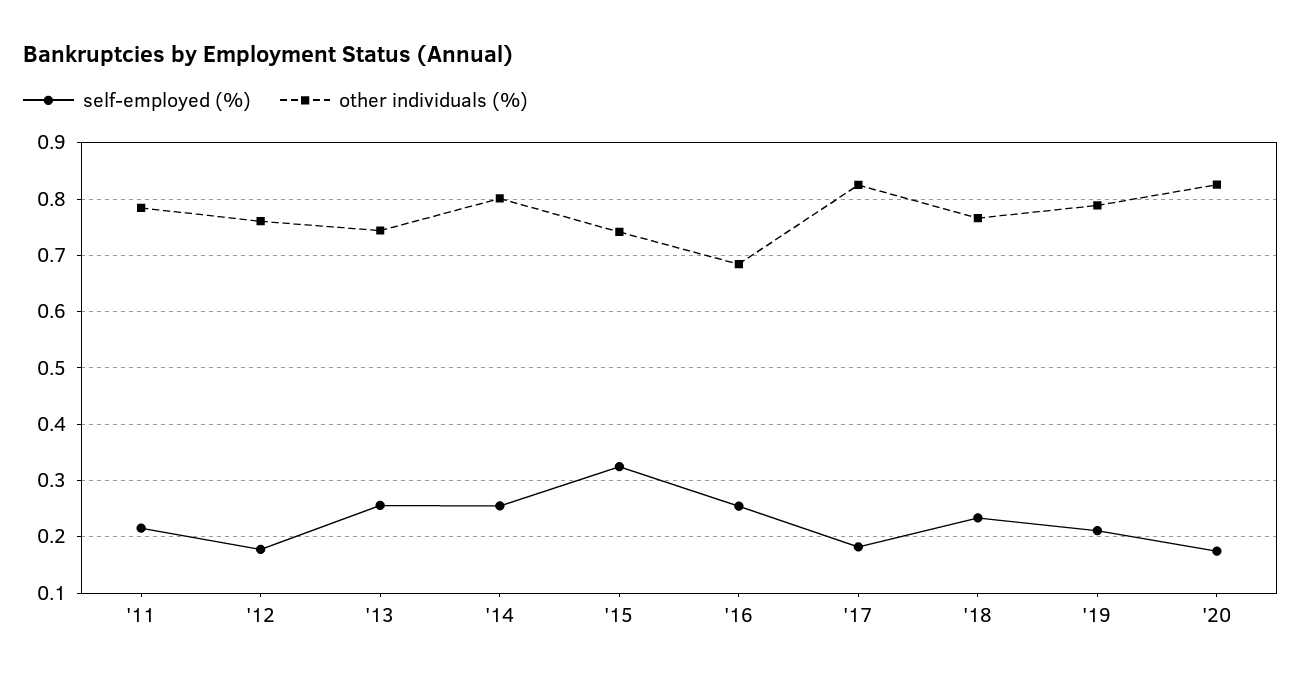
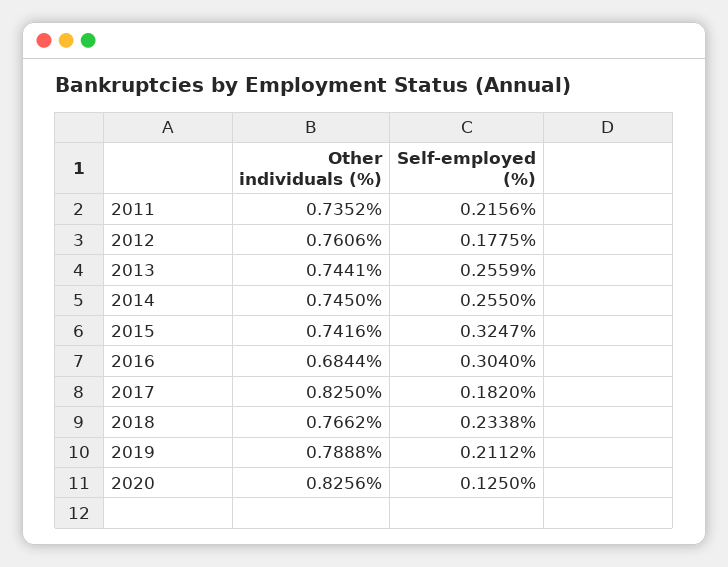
  {
    "self-employed (%)": {
      "'11": 0.2156,
      "'12": 0.1775,
      "'13": 0.2559,
      "'14": 0.255,
      "'15": 0.3247,
-     "'16": 0.26,
+     "'16": 0.304,
      "'17": 0.182,
      "'18": 0.2338,
      "'19": 0.2112,
-     "'20": 0.18
+     "'20": 0.125
    },
    "other individuals (%)": {
-     "'11": 0.78,
+     "'11": 0.7352,
      "'12": 0.7606,
      "'13": 0.7441,
-     "'14": 0.8,
+     "'14": 0.745,
      "'15": 0.7416,
      "'16": 0.6844,
      "'17": 0.825,
      "'18": 0.7662,
      "'19": 0.7888,
      "'20": 0.8256
    }
  }

